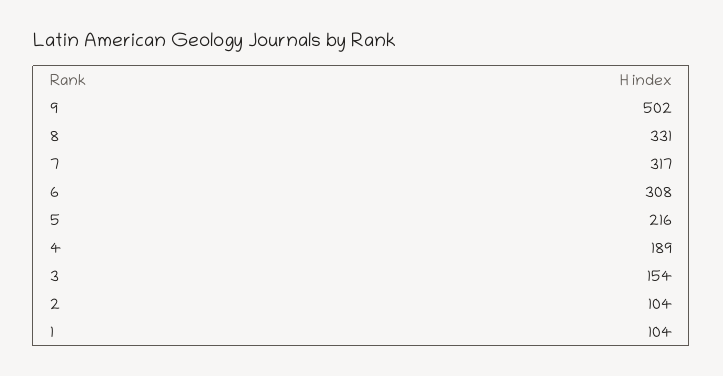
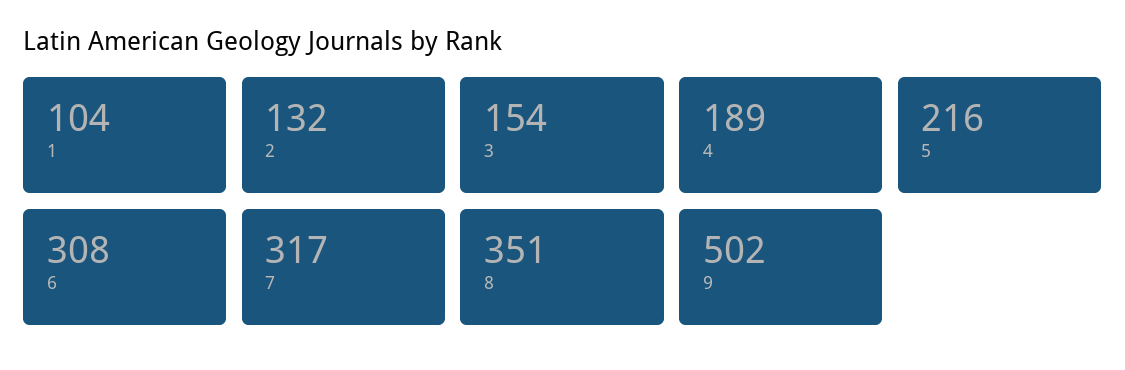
  {
    "9": 502,
-   "8": 331,
+   "8": 351,
    "7": 317,
    "6": 308,
    "5": 216,
    "4": 189,
    "3": 154,
-   "2": 104,
+   "2": 132,
    "1": 104
  }

